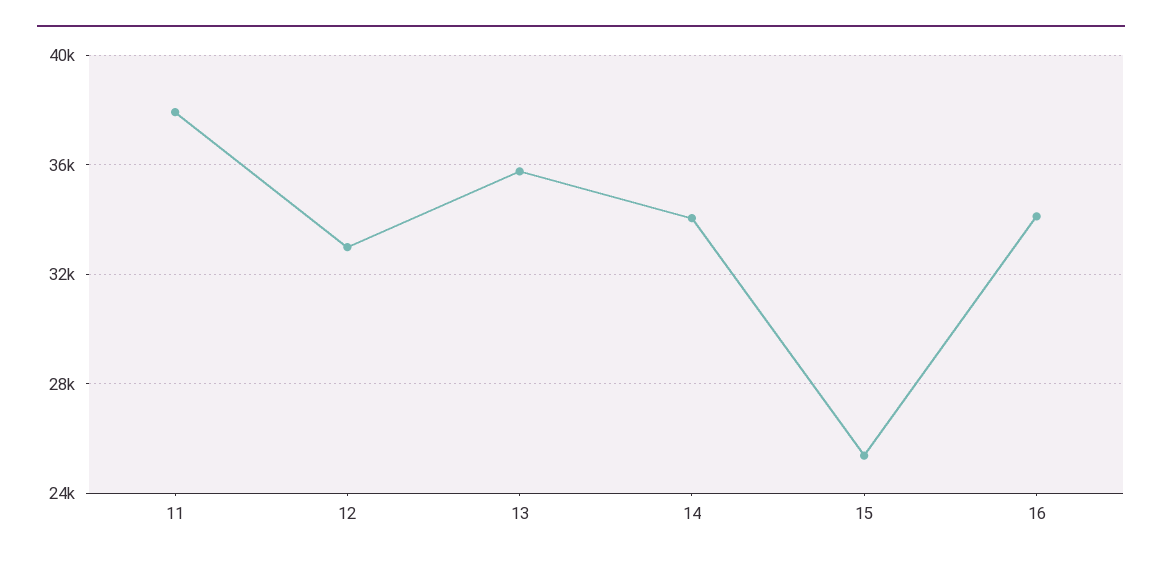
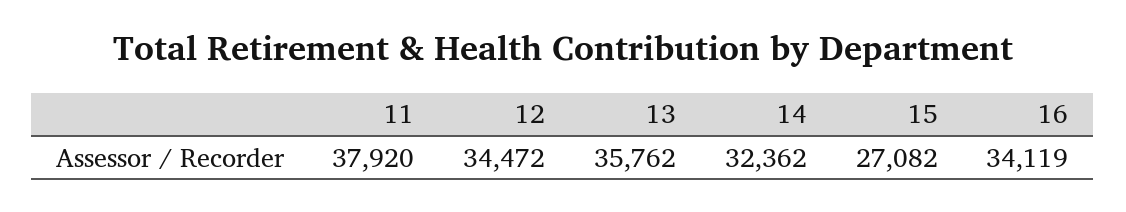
  {
    "11": 37920,
-   "12": 33000,
+   "12": 34472,
    "13": 35762,
-   "14": 34000,
+   "14": 32362,
-   "15": 25500,
+   "15": 27082,
    "16": 34119
  }

